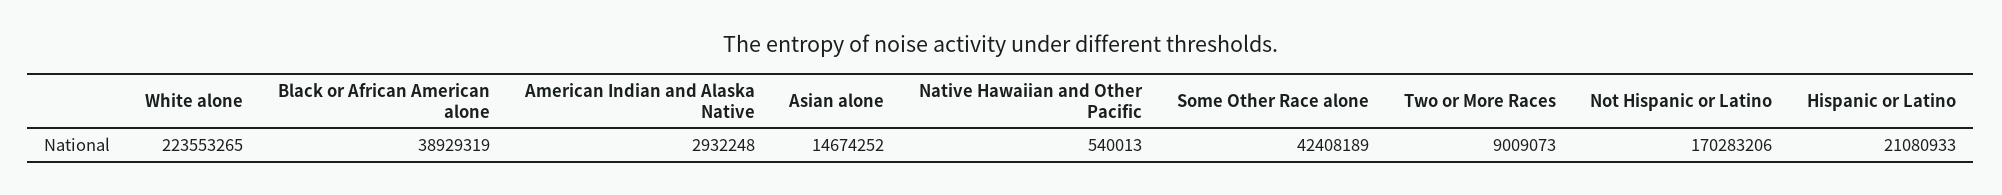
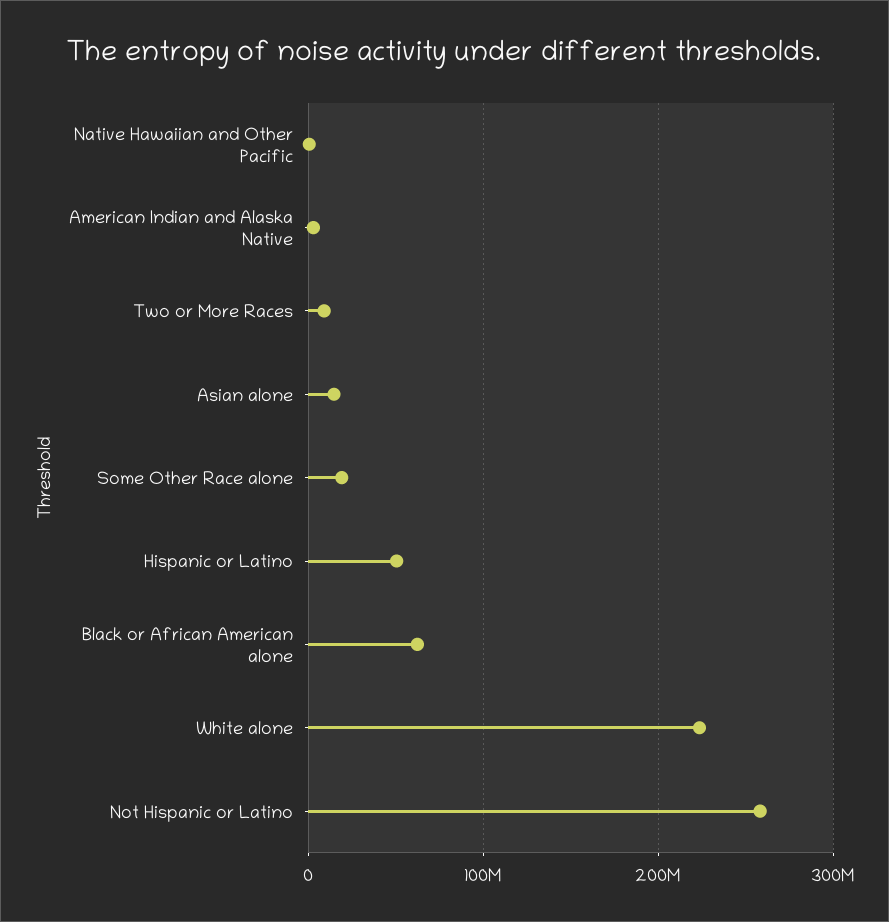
  {
    "White alone": 223553265,
-   "Black or African American alone": 38929319,
+   "Black or African American alone": 60000000,
    "American Indian and Alaska Native": 2932248,
    "Asian alone": 14674252,
    "Native Hawaiian and Other Pacific": 540013,
-   "Some Other Race alone": 42408189,
+   "Some Other Race alone": 20000000,
    "Two or More Races": 9009073,
-   "Not Hispanic or Latino": 170283206,
+   "Not Hispanic or Latino": 260000000,
-   "Hispanic or Latino": 21080933
+   "Hispanic or Latino": 50000000
  }

